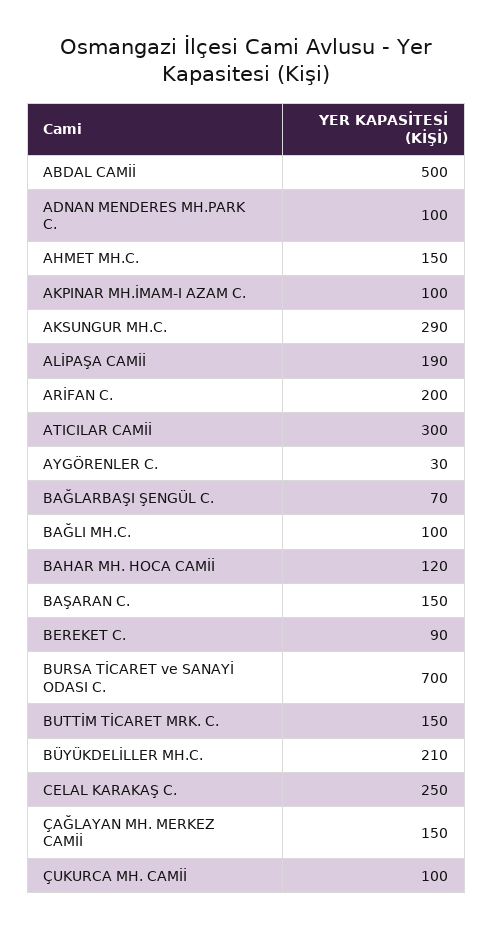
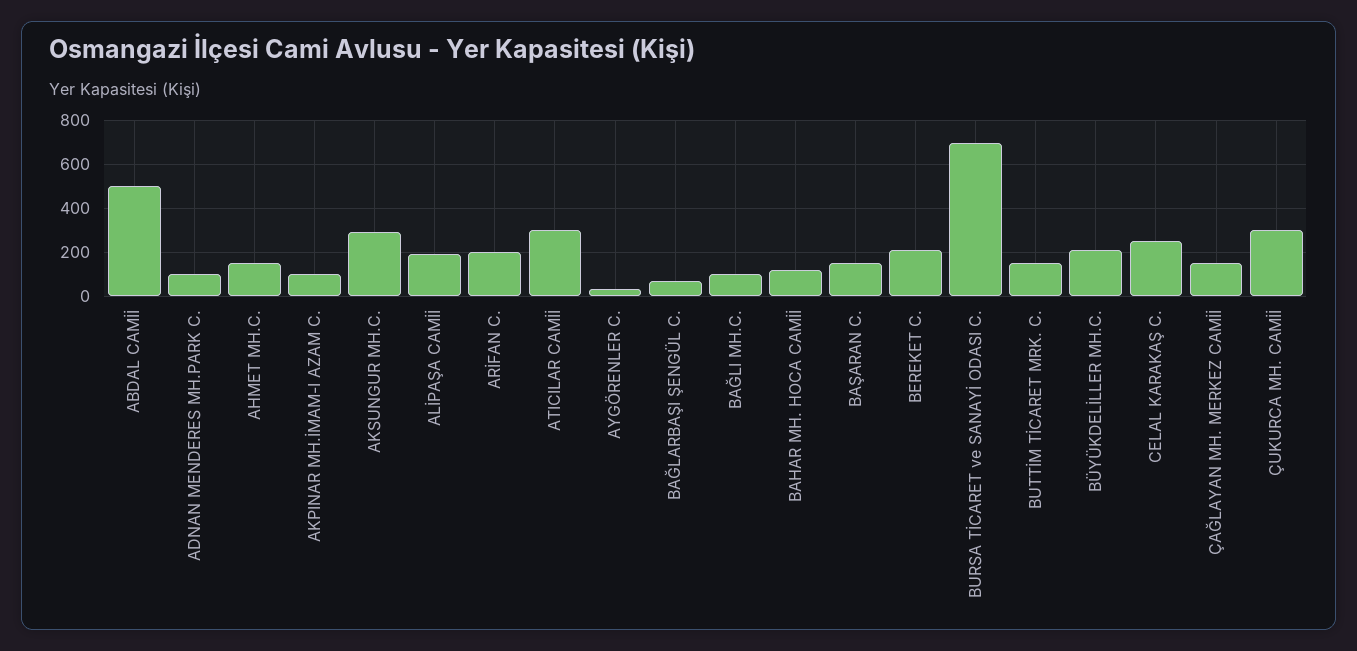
  {
    "ABDAL CAMİİ": 500,
    "ADNAN MENDERES MH.PARK C.": 100,
    "AHMET MH.C.": 150,
    "AKPINAR MH.İMAM-I AZAM C.": 100,
    "AKSUNGUR MH.C.": 290,
    "ALİPAŞA CAMİİ": 190,
    "ARİFAN C.": 200,
    "ATICILAR CAMİİ": 300,
    "AYGÖRENLER C.": 30,
    "BAĞLARBAŞI ŞENGÜL C.": 70,
    "BAĞLI MH.C.": 100,
    "BAHAR MH. HOCA CAMİİ": 120,
    "BAŞARAN C.": 150,
-   "BEREKET C.": 90,
+   "BEREKET C.": 200,
    "BURSA TİCARET ve SANAYİ ODASI C.": 700,
    "BUTTİM TİCARET MRK. C.": 150,
    "BÜYÜKDELİLLER MH.C.": 210,
    "CELAL KARAKAŞ C.": 250,
    "ÇAĞLAYAN MH. MERKEZ CAMİİ": 150,
-   "ÇUKURCA MH. CAMİİ": 100
+   "ÇUKURCA MH. CAMİİ": 300
  }

